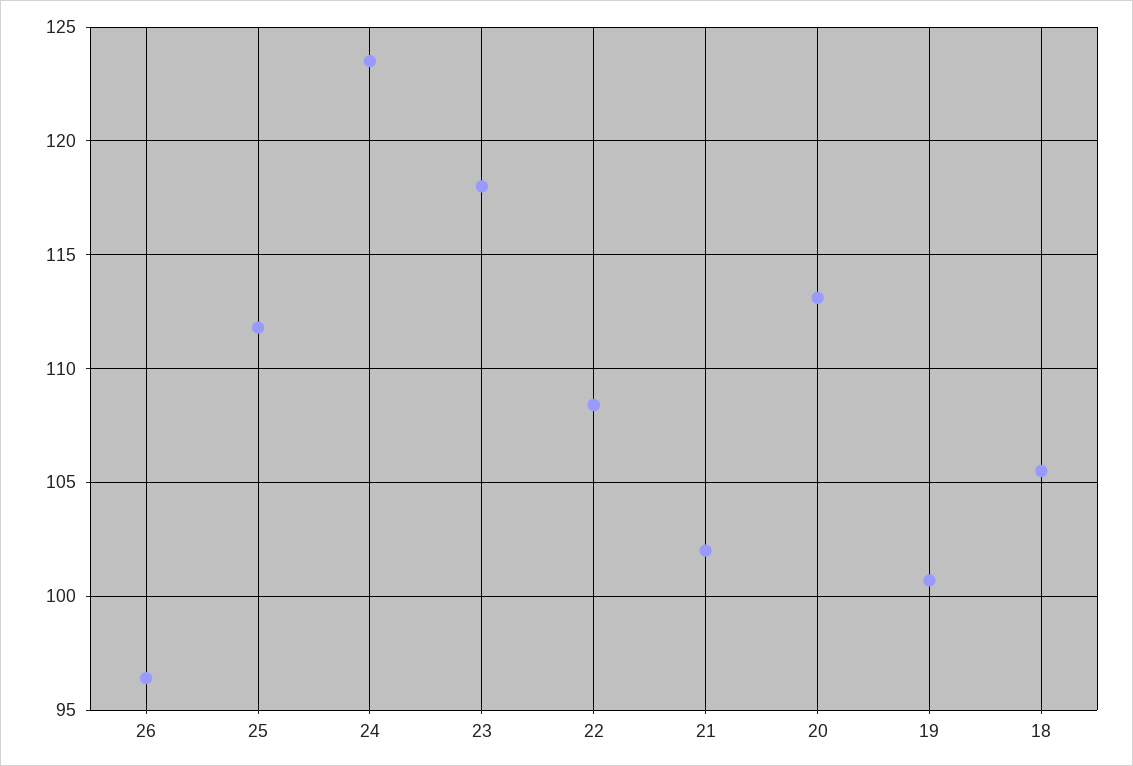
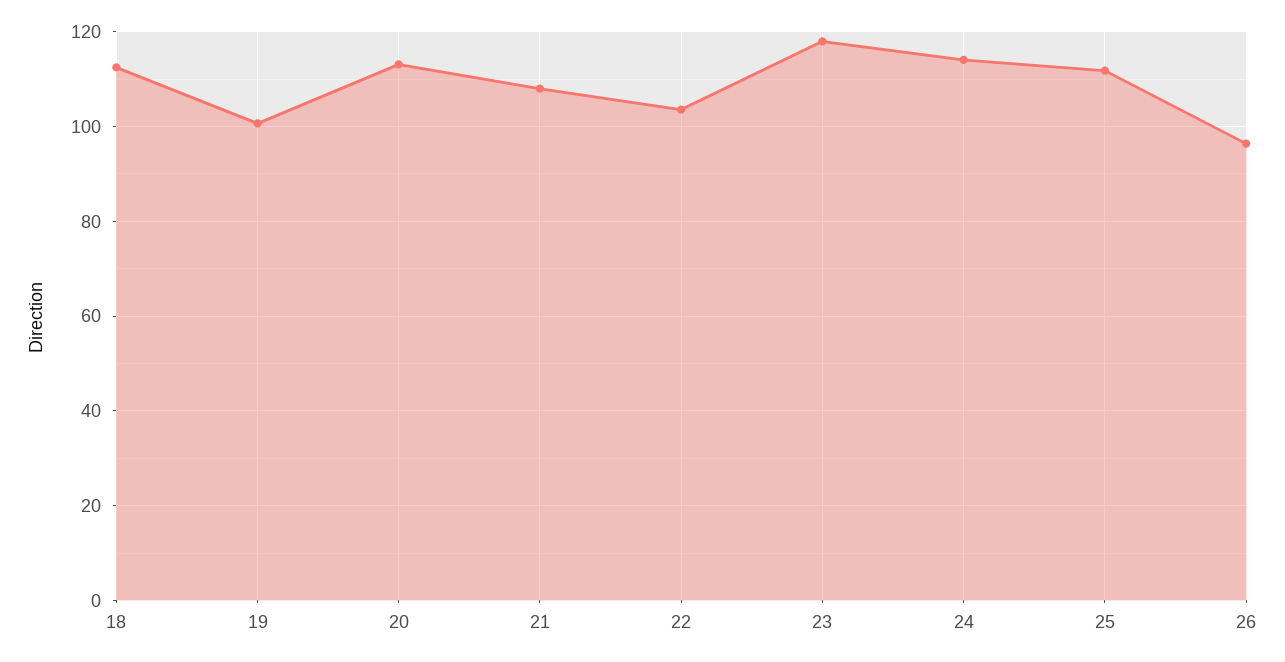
  {
    "26": 96.5,
    "25": 112,
-   "24": 123.5,
+   "24": 114,
    "23": 118,
-   "22": 108.5,
+   "22": 104,
-   "21": 102,
+   "21": 108,
    "20": 113,
    "19": 100.5,
-   "18": 105.5
+   "18": 112
  }

